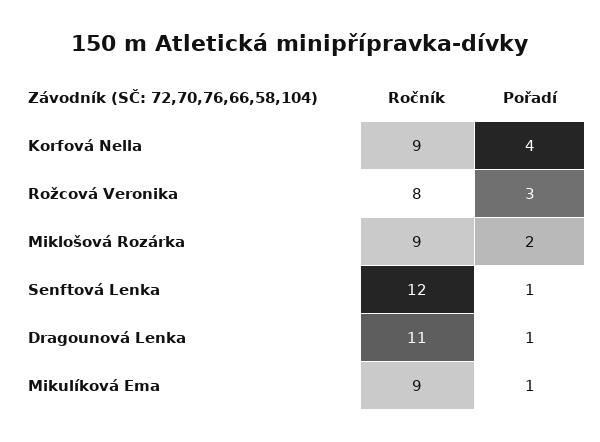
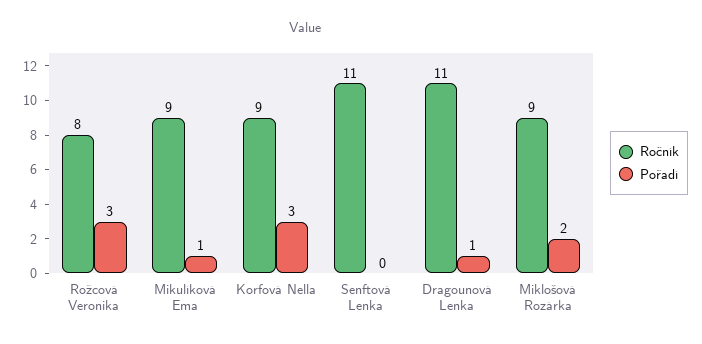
  {
    "Ročník": {
      "Korfová Nella": 9,
      "Rožcová Veronika": 8,
      "Miklošová Rozárka": 9,
-     "Senftová Lenka": 12,
+     "Senftová Lenka": 11,
      "Dragounová Lenka": 11,
      "Mikulíková Ema": 9
    },
    "Pořadí": {
-     "Korfová Nella": 4,
+     "Korfová Nella": 3,
      "Rožcová Veronika": 3,
      "Miklošová Rozárka": 2,
-     "Senftová Lenka": 1,
+     "Senftová Lenka": 0,
      "Dragounová Lenka": 1,
      "Mikulíková Ema": 1
    }
  }

